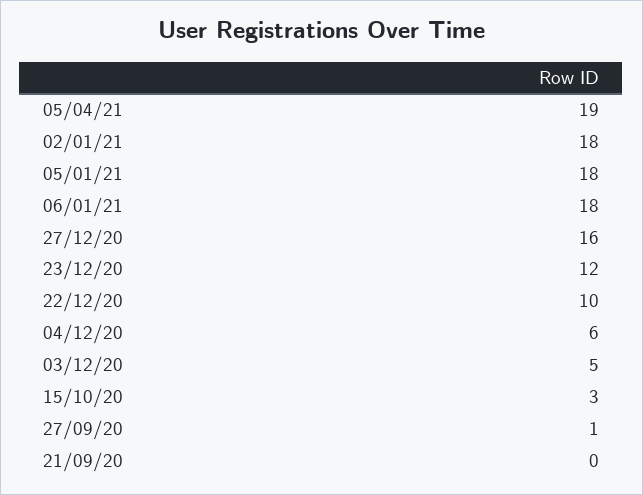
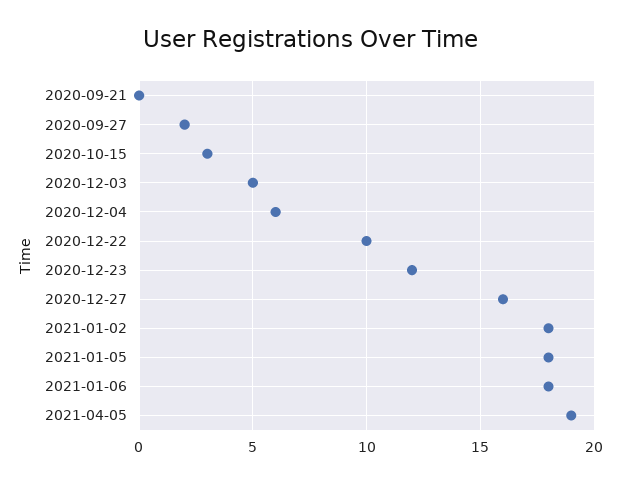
  {
    "05/04/21": 19,
    "02/01/21": 18,
    "05/01/21": 18,
    "06/01/21": 18,
    "27/12/20": 16,
    "23/12/20": 12,
    "22/12/20": 10,
    "04/12/20": 6,
    "03/12/20": 5,
    "15/10/20": 3,
-   "27/09/20": 1,
+   "27/09/20": 2,
    "21/09/20": 0
  }

